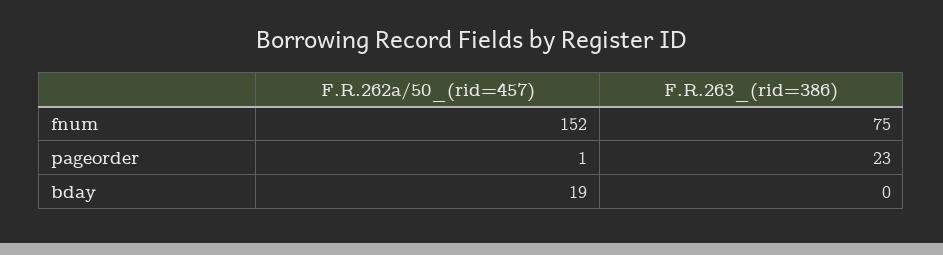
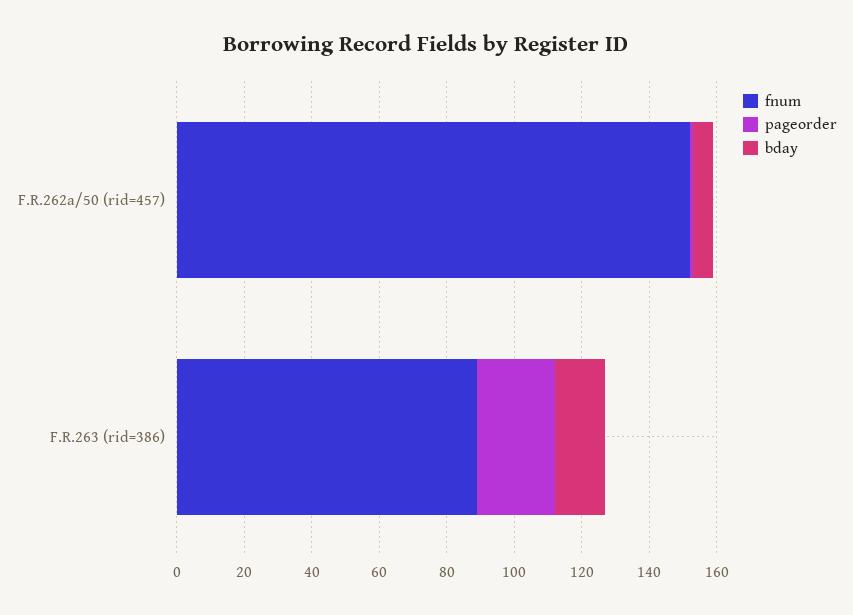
  {
    "fnum": {
      "F.R.262a/50_(rid=457)": 152,
-     "F.R.263_(rid=386)": 75
+     "F.R.263_(rid=386)": 90
    },
    "pageorder": {
      "F.R.262a/50_(rid=457)": 1,
      "F.R.263_(rid=386)": 23
    },
    "bday": {
-     "F.R.262a/50_(rid=457)": 19,
+     "F.R.262a/50_(rid=457)": 5,
-     "F.R.263_(rid=386)": 0
+     "F.R.263_(rid=386)": 15
    }
  }

